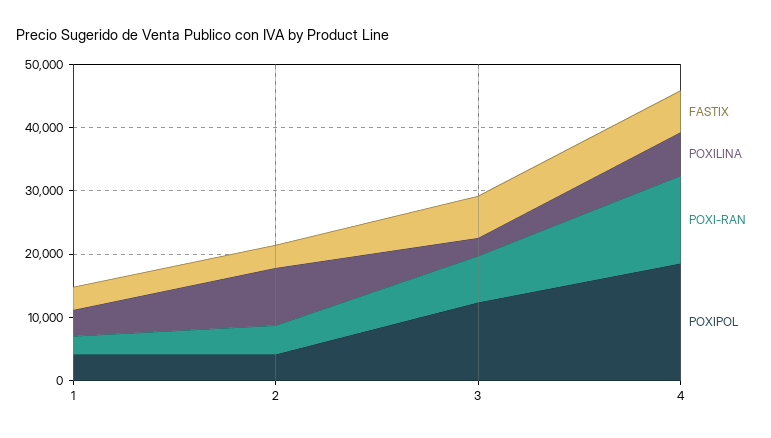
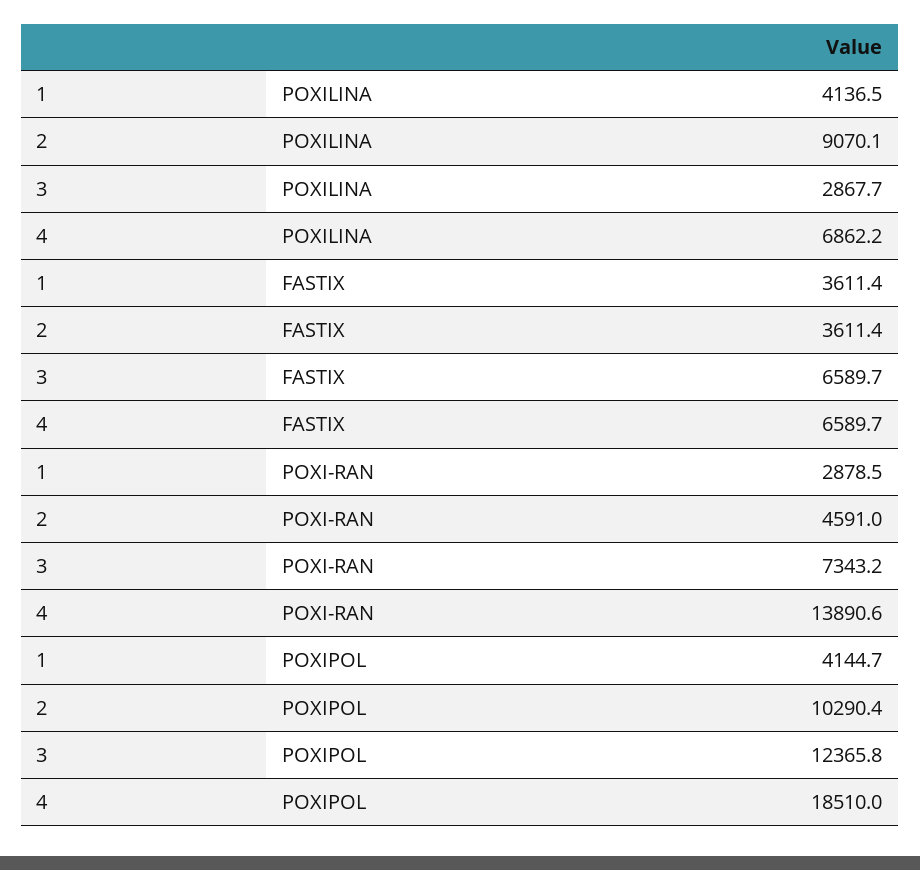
  {
    "FASTIX": {
      "1": 3611.4,
      "2": 3611.4,
      "3": 6589.7,
      "4": 6589.7
    },
    "POXILINA": {
      "1": 4136.5,
      "2": 9070.1,
      "3": 2867.7,
      "4": 6862.2
    },
    "POXI-RAN": {
      "1": 2878.5,
      "2": 4591,
      "3": 7343.2,
      "4": 13890.6
    },
    "POXIPOL": {
      "1": 4144.7,
-     "2": 4000,
+     "2": 10290.4,
      "3": 12365.8,
      "4": 18510
    }
  }

